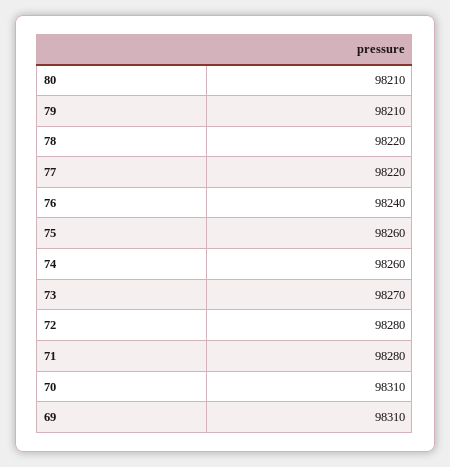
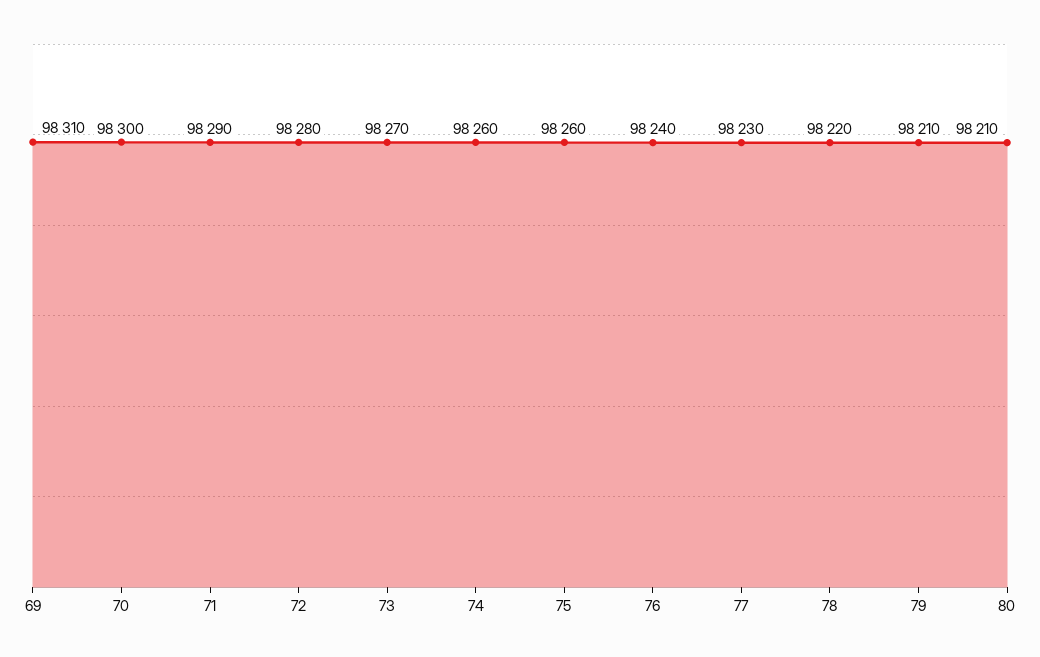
  {
    "80": 98210,
    "79": 98210,
    "78": 98220,
-   "77": 98220,
+   "77": 98230,
    "76": 98240,
    "75": 98260,
    "74": 98260,
    "73": 98270,
    "72": 98280,
-   "71": 98280,
+   "71": 98290,
-   "70": 98310,
+   "70": 98300,
    "69": 98310
  }

